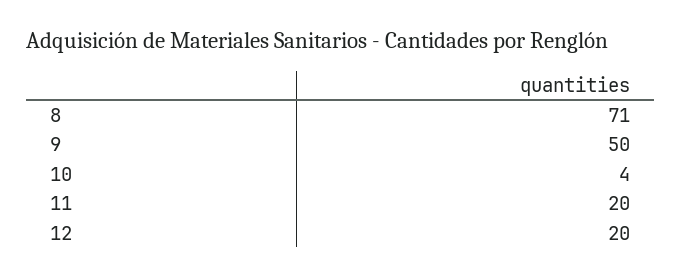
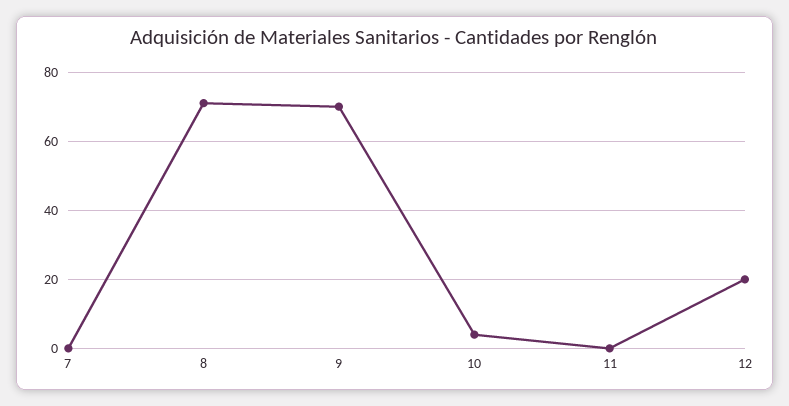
  {
    "8": 71,
-   "9": 50,
+   "9": 70,
    "10": 4,
-   "11": 20,
+   "11": 0,
-   "12": 20
+   "12": 20,
+   "7": 0
  }

